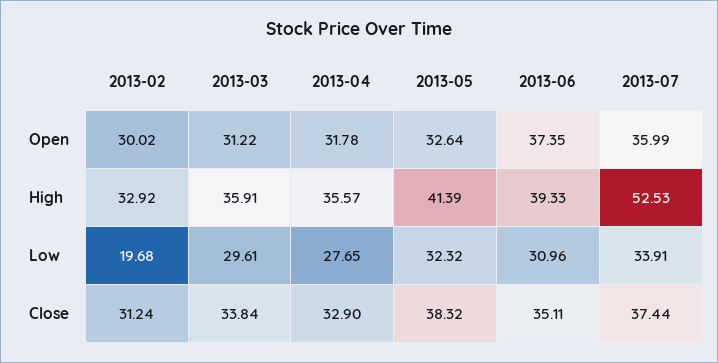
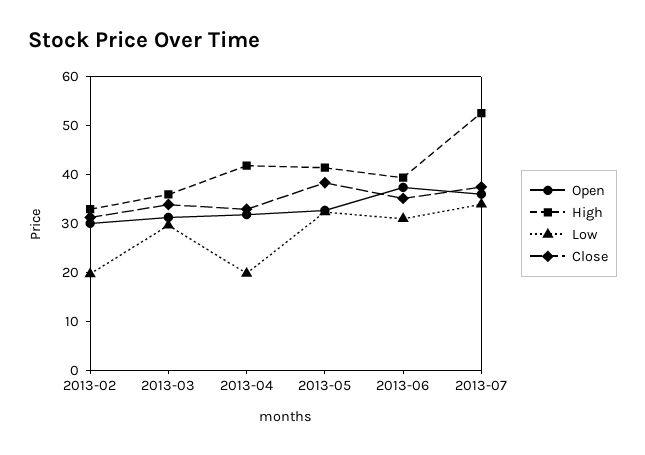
  {
    "Open": {
      "2013-02": 30.02,
      "2013-03": 31.22,
      "2013-04": 31.78,
      "2013-05": 32.64,
      "2013-06": 37.35,
      "2013-07": 35.99
    },
    "High": {
      "2013-02": 32.92,
      "2013-03": 35.91,
-     "2013-04": 35.57,
+     "2013-04": 42,
      "2013-05": 41.39,
      "2013-06": 39.33,
      "2013-07": 52.53
    },
    "Low": {
      "2013-02": 19.68,
      "2013-03": 29.61,
-     "2013-04": 27.65,
+     "2013-04": 20,
      "2013-05": 32.32,
      "2013-06": 30.96,
      "2013-07": 33.91
    },
    "Close": {
      "2013-02": 31.24,
      "2013-03": 33.84,
      "2013-04": 32.9,
      "2013-05": 38.32,
      "2013-06": 35.11,
      "2013-07": 37.44
    }
  }

